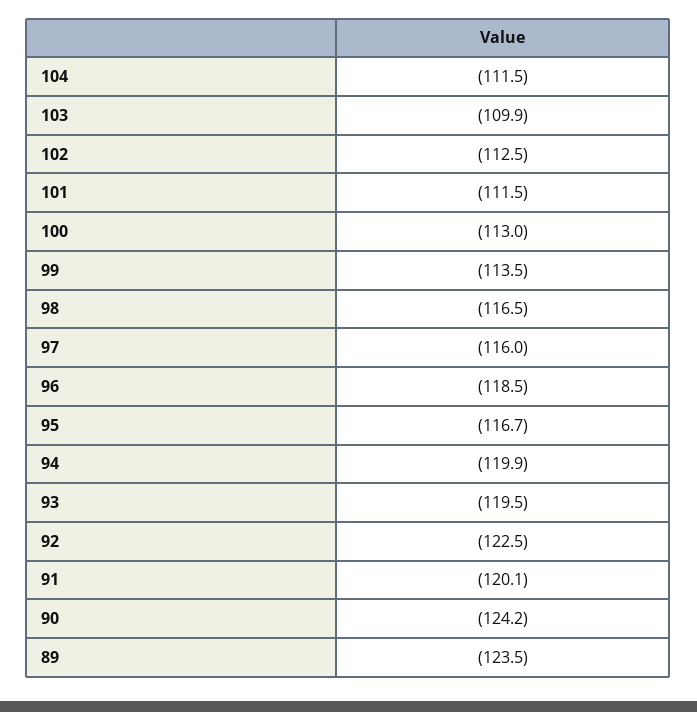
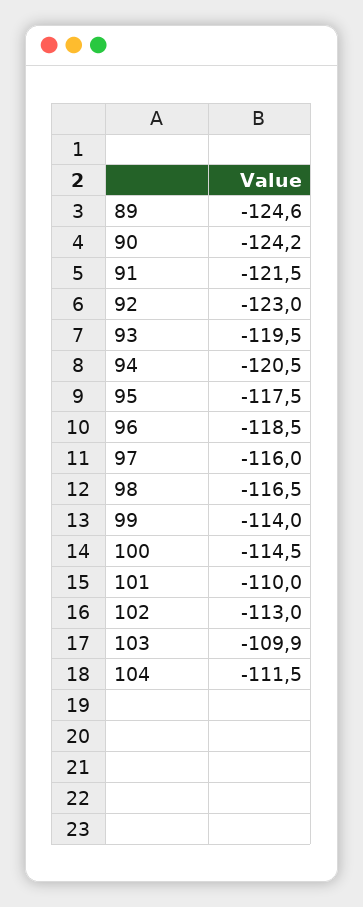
  {
    "104": -111.5,
    "103": -109.9,
-   "102": -112.5,
+   "102": -113,
-   "101": -111.5,
+   "101": -110,
-   "100": -113,
+   "100": -114.5,
-   "99": -113.5,
+   "99": -114,
    "98": -116.5,
    "97": -116,
    "96": -118.5,
-   "95": -116.7,
+   "95": -117.5,
-   "94": -119.9,
+   "94": -120.5,
    "93": -119.5,
-   "92": -122.5,
+   "92": -123,
-   "91": -120.1,
+   "91": -121.5,
    "90": -124.2,
-   "89": -123.5
+   "89": -124.6
  }

